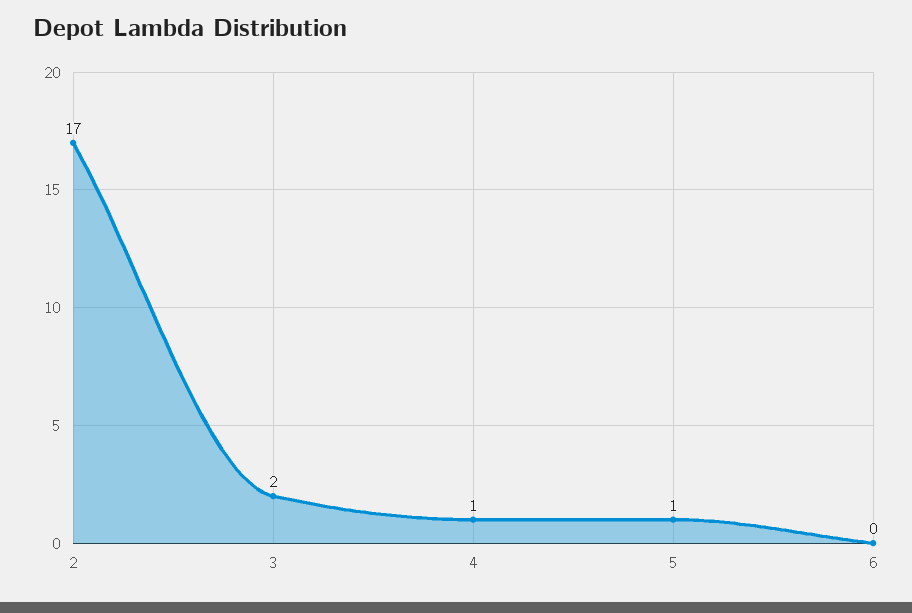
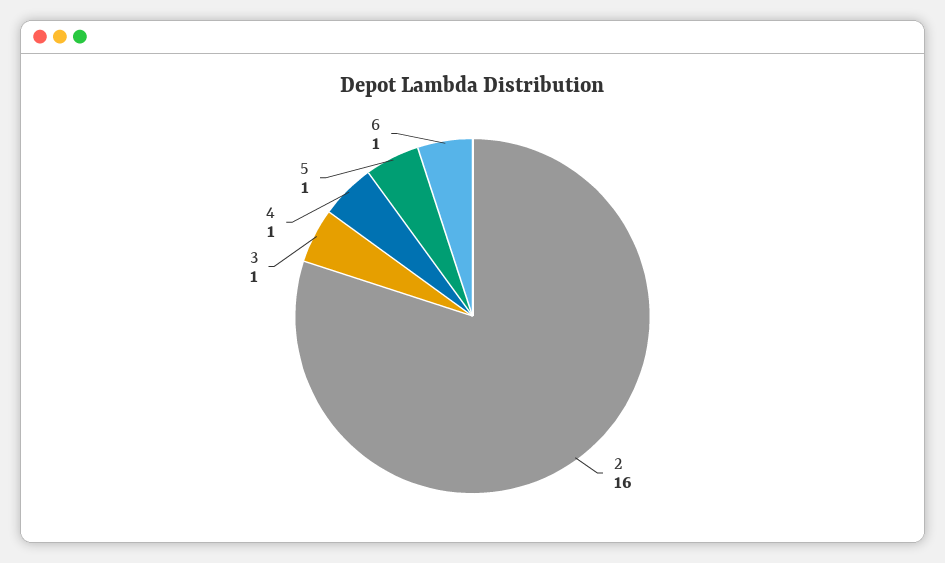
  {
-   "2": 17,
+   "2": 16,
-   "3": 2,
+   "3": 1,
    "4": 1,
    "5": 1,
-   "6": 0
+   "6": 1
  }

